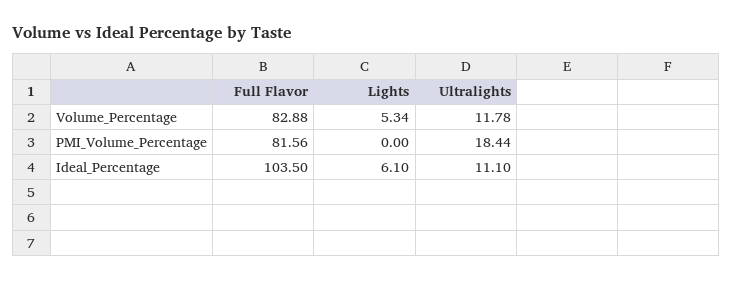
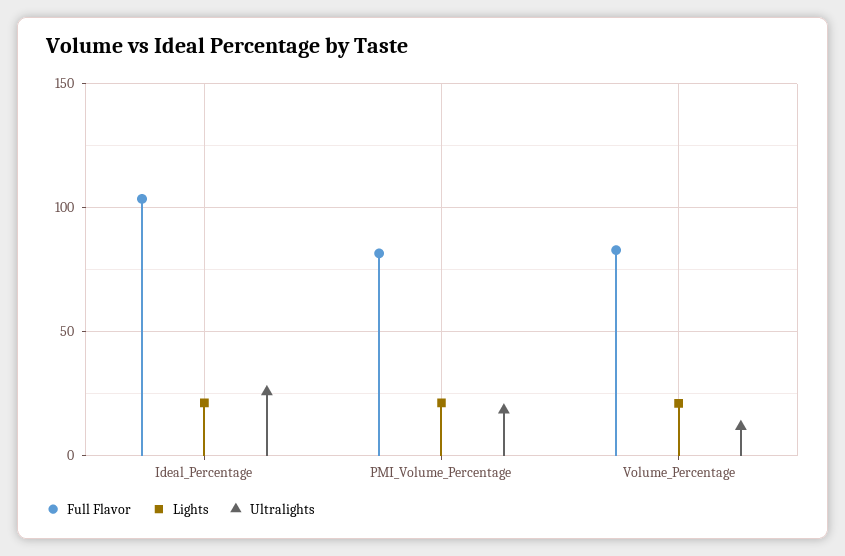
  {
    "Full Flavor": {
      "Volume_Percentage": 82.88,
      "PMI_Volume_Percentage": 81.56,
      "Ideal_Percentage": 103.5
    },
    "Lights": {
-     "Volume_Percentage": 5.34,
+     "Volume_Percentage": 20,
-     "PMI_Volume_Percentage": 0,
+     "PMI_Volume_Percentage": 20,
-     "Ideal_Percentage": 6.1
+     "Ideal_Percentage": 20
    },
    "Ultralights": {
      "Volume_Percentage": 11.78,
      "PMI_Volume_Percentage": 18.44,
-     "Ideal_Percentage": 11.1
+     "Ideal_Percentage": 25
    }
  }

